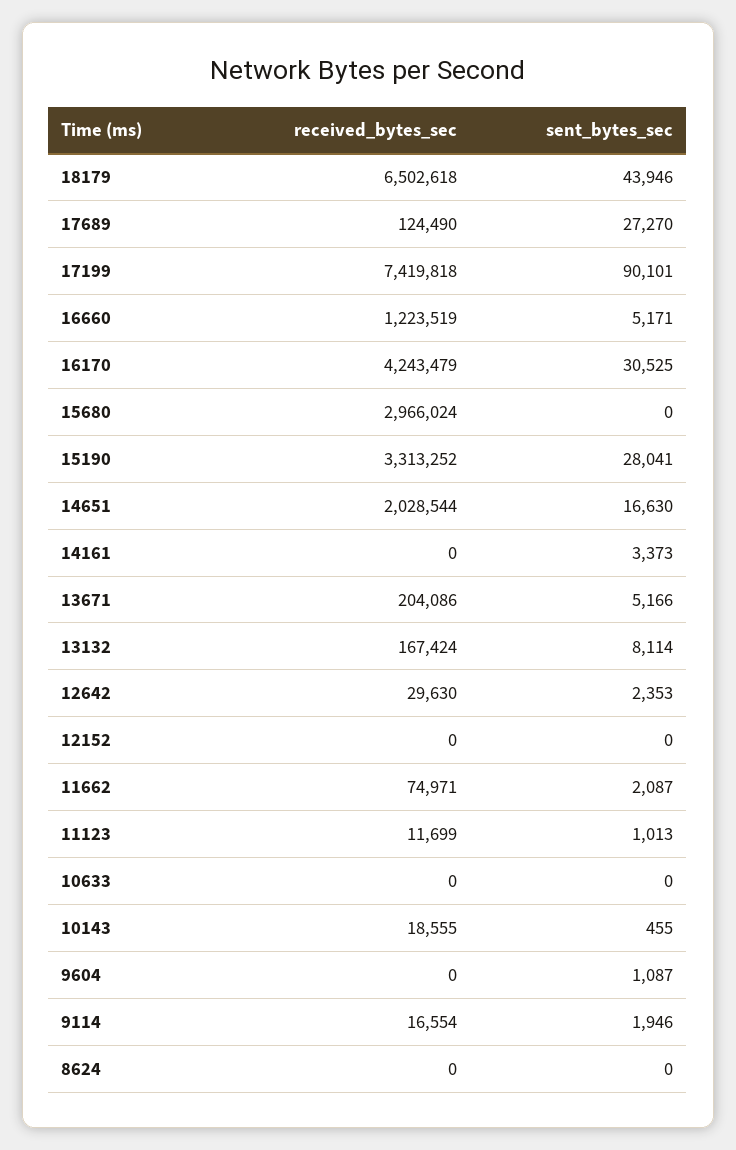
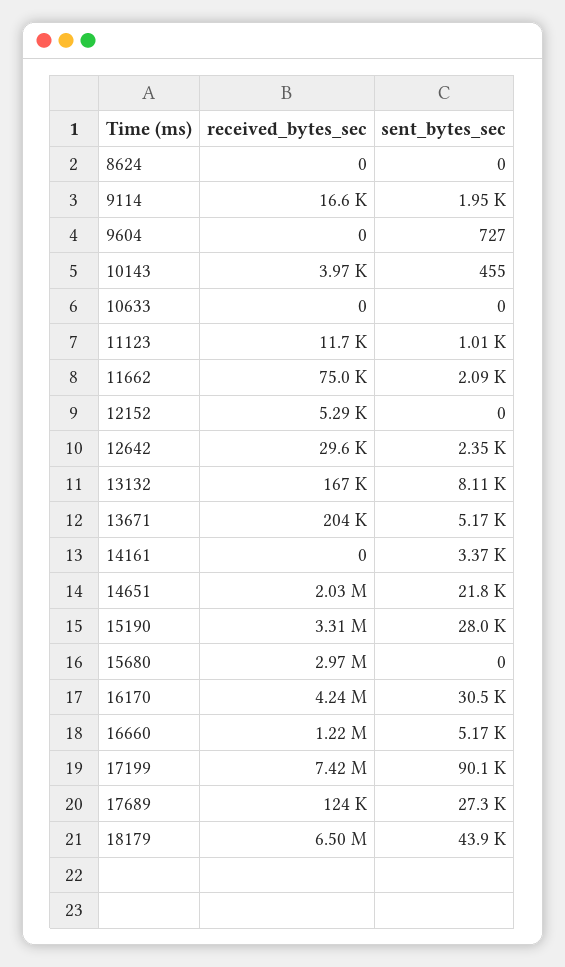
  {
    "received_bytes_sec": {
      "18179": 6502618,
      "17689": 124490,
      "17199": 7419818,
      "16660": 1223519,
      "16170": 4243479,
      "15680": 2966024,
      "15190": 3313252,
      "14651": 2028544,
      "14161": 0,
      "13671": 204086,
      "13132": 167424,
      "12642": 29630,
-     "12152": 0,
+     "12152": 5290,
      "11662": 74971,
      "11123": 11699,
      "10633": 0,
-     "10143": 18555,
+     "10143": 3970,
      "9604": 0,
      "9114": 16554,
      "8624": 0
    },
    "sent_bytes_sec": {
      "18179": 43946,
      "17689": 27270,
      "17199": 90101,
      "16660": 5171,
      "16170": 30525,
      "15680": 0,
      "15190": 28041,
-     "14651": 16630,
+     "14651": 21800,
      "14161": 3373,
      "13671": 5166,
      "13132": 8114,
      "12642": 2353,
      "12152": 0,
      "11662": 2087,
      "11123": 1013,
      "10633": 0,
      "10143": 455,
-     "9604": 1087,
+     "9604": 727,
      "9114": 1946,
      "8624": 0
    }
  }

